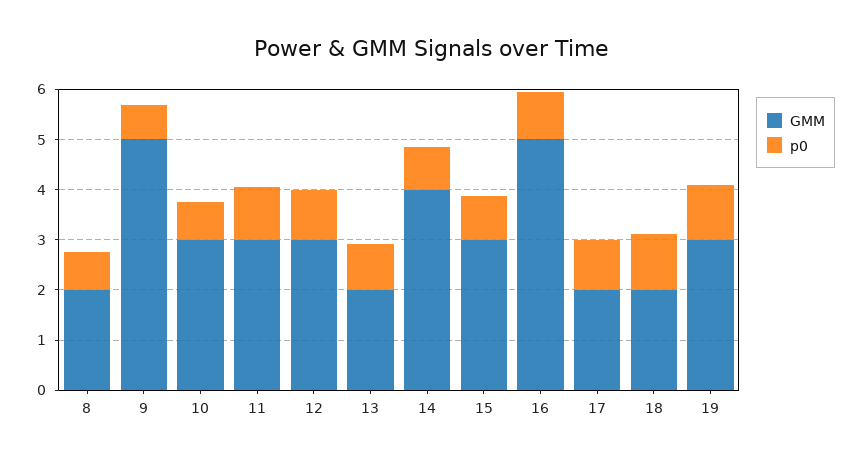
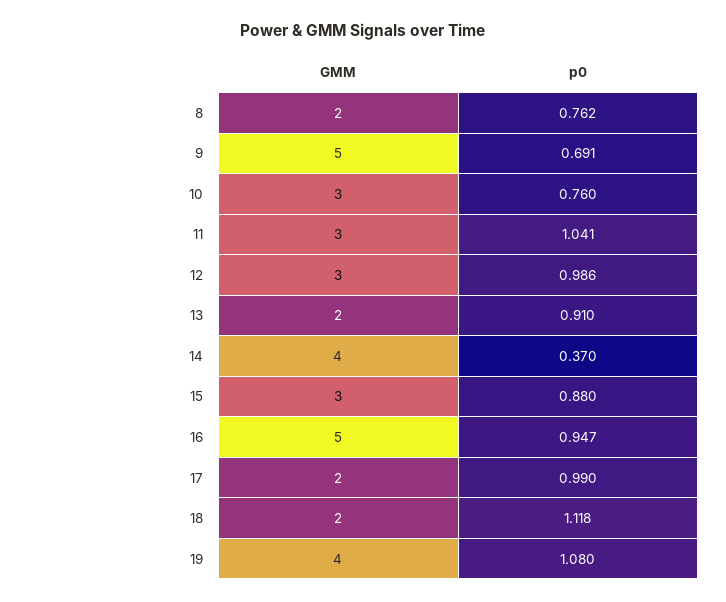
  {
    "GMM": {
      "8": 2,
      "9": 5,
      "10": 3,
      "11": 3,
      "12": 3,
      "13": 2,
      "14": 4,
      "15": 3,
      "16": 5,
      "17": 2,
      "18": 2,
-     "19": 3
+     "19": 4
    },
    "p0": {
      "8": 0.762,
      "9": 0.691,
      "10": 0.76,
      "11": 1.041,
      "12": 0.986,
      "13": 0.91,
-     "14": 0.8,
+     "14": 0.37,
      "15": 0.88,
      "16": 0.947,
      "17": 0.99,
      "18": 1.118,
      "19": 1.08
    }
  }

